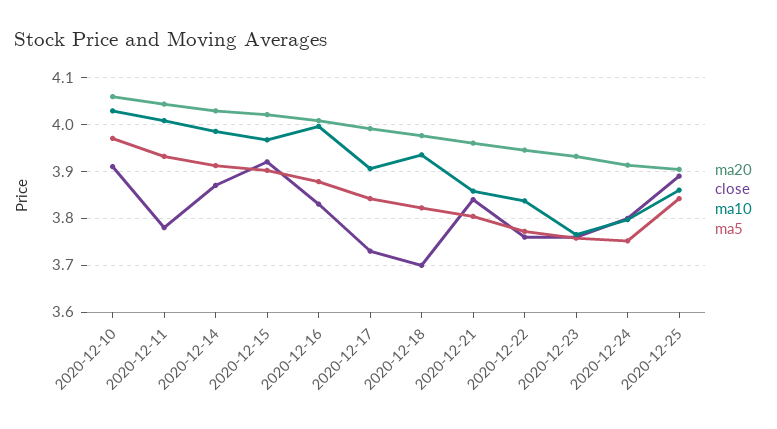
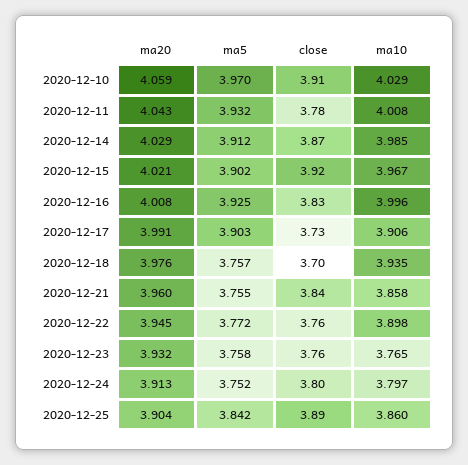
  {
    "ma20": {
      "2020-12-10": 4.059,
      "2020-12-11": 4.043,
      "2020-12-14": 4.029,
      "2020-12-15": 4.021,
      "2020-12-16": 4.008,
      "2020-12-17": 3.991,
      "2020-12-18": 3.976,
      "2020-12-21": 3.96,
      "2020-12-22": 3.945,
      "2020-12-23": 3.932,
      "2020-12-24": 3.913,
      "2020-12-25": 3.904
    },
    "close": {
      "2020-12-10": 3.91,
      "2020-12-11": 3.78,
      "2020-12-14": 3.87,
      "2020-12-15": 3.92,
      "2020-12-16": 3.83,
      "2020-12-17": 3.73,
      "2020-12-18": 3.7,
      "2020-12-21": 3.84,
      "2020-12-22": 3.76,
      "2020-12-23": 3.76,
      "2020-12-24": 3.8,
      "2020-12-25": 3.89
    },
    "ma10": {
      "2020-12-10": 4.029,
      "2020-12-11": 4.008,
      "2020-12-14": 3.985,
      "2020-12-15": 3.967,
      "2020-12-16": 3.996,
      "2020-12-17": 3.906,
      "2020-12-18": 3.935,
      "2020-12-21": 3.858,
-     "2020-12-22": 3.84,
+     "2020-12-22": 3.898,
      "2020-12-23": 3.765,
      "2020-12-24": 3.797,
      "2020-12-25": 3.86
    },
    "ma5": {
      "2020-12-10": 3.97,
      "2020-12-11": 3.932,
      "2020-12-14": 3.912,
      "2020-12-15": 3.902,
-     "2020-12-16": 3.88,
+     "2020-12-16": 3.925,
-     "2020-12-17": 3.84,
+     "2020-12-17": 3.903,
-     "2020-12-18": 3.82,
+     "2020-12-18": 3.757,
-     "2020-12-21": 3.8,
+     "2020-12-21": 3.755,
      "2020-12-22": 3.772,
      "2020-12-23": 3.758,
      "2020-12-24": 3.752,
      "2020-12-25": 3.842
    }
  }

